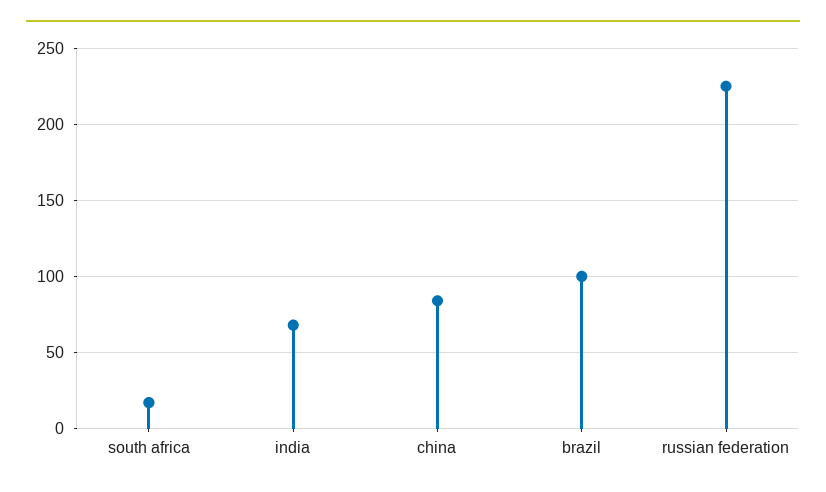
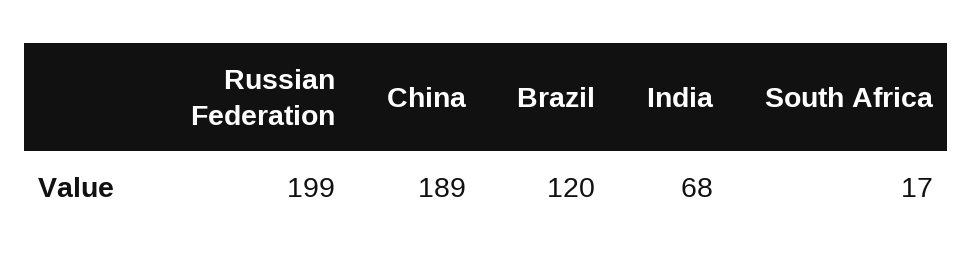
  {
    "south africa": 17,
    "india": 68,
-   "china": 85,
+   "china": 189,
-   "brazil": 100,
+   "brazil": 120,
-   "russian federation": 225
+   "russian federation": 199
  }

